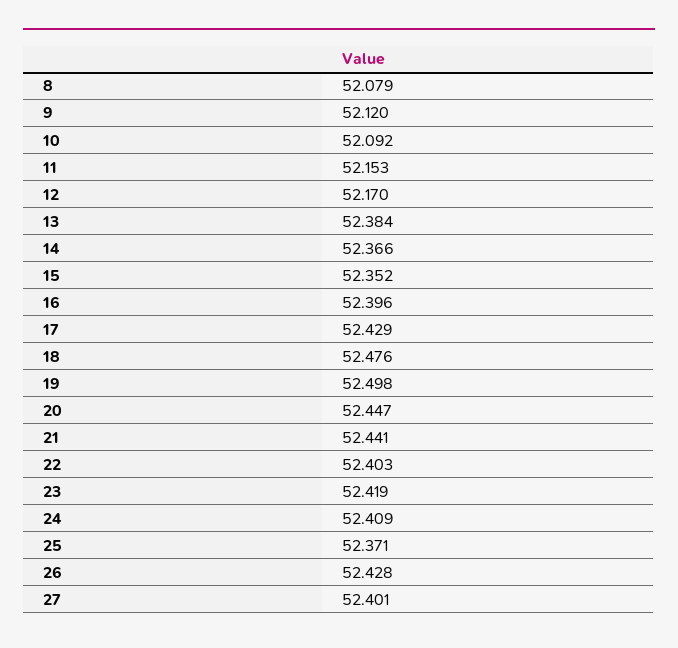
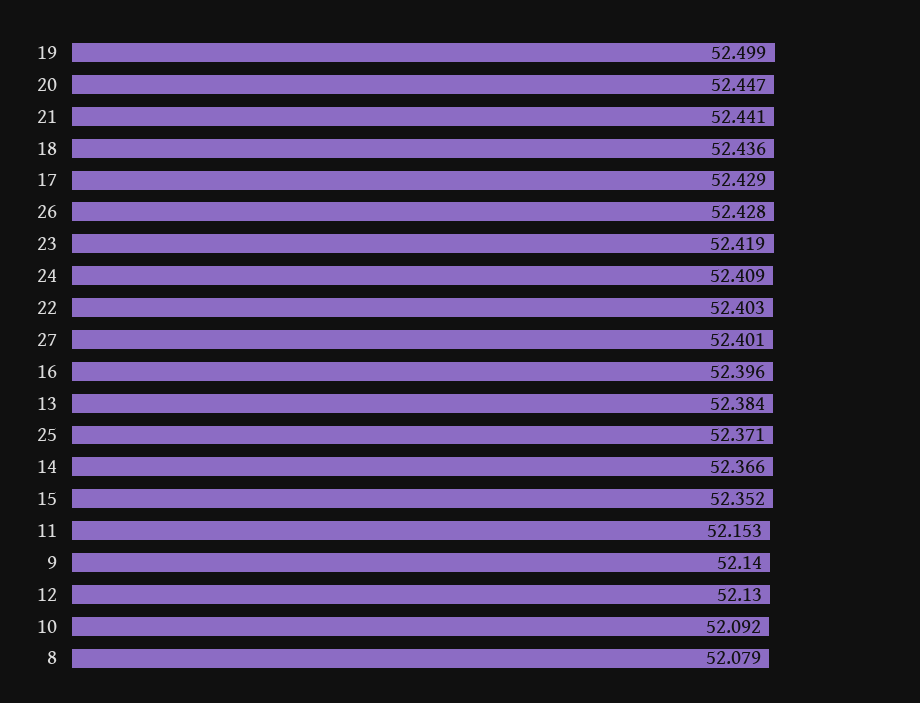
  {
    "8": 52.079,
-   "9": 52.12,
+   "9": 52.14,
    "10": 52.092,
    "11": 52.153,
-   "12": 52.17,
+   "12": 52.13,
    "13": 52.384,
    "14": 52.366,
    "15": 52.352,
    "16": 52.396,
    "17": 52.429,
-   "18": 52.476,
+   "18": 52.436,
-   "19": 52.498,
+   "19": 52.499,
    "20": 52.447,
    "21": 52.441,
    "22": 52.403,
    "23": 52.419,
    "24": 52.409,
    "25": 52.371,
    "26": 52.428,
    "27": 52.401
  }

